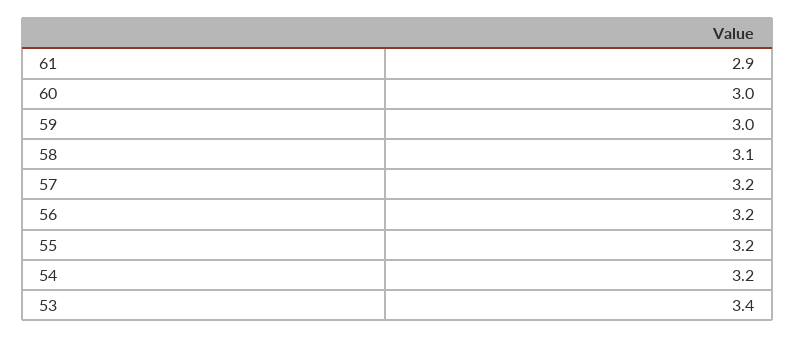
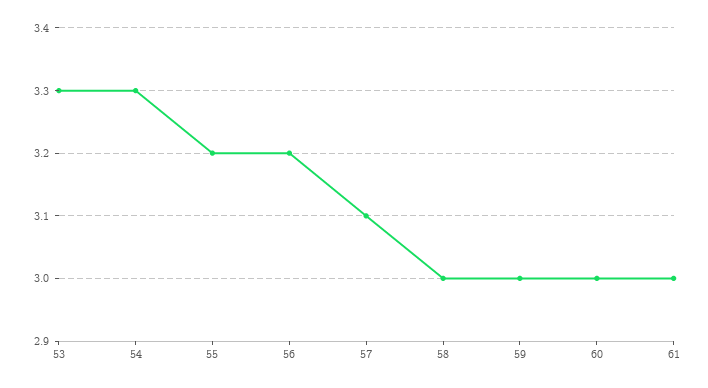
  {
-   "61": 2.9,
+   "61": 3,
    "60": 3,
    "59": 3,
-   "58": 3.1,
+   "58": 3,
-   "57": 3.2,
+   "57": 3.1,
    "56": 3.2,
    "55": 3.2,
-   "54": 3.2,
+   "54": 3.3,
-   "53": 3.4
+   "53": 3.3
  }

